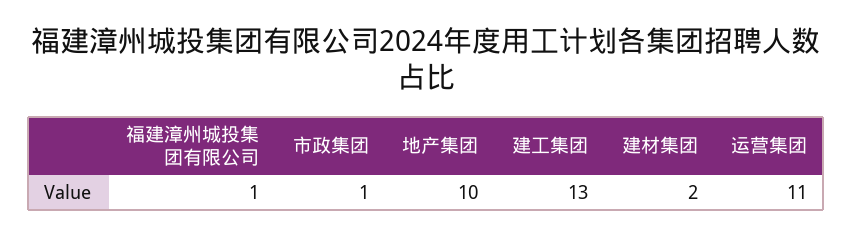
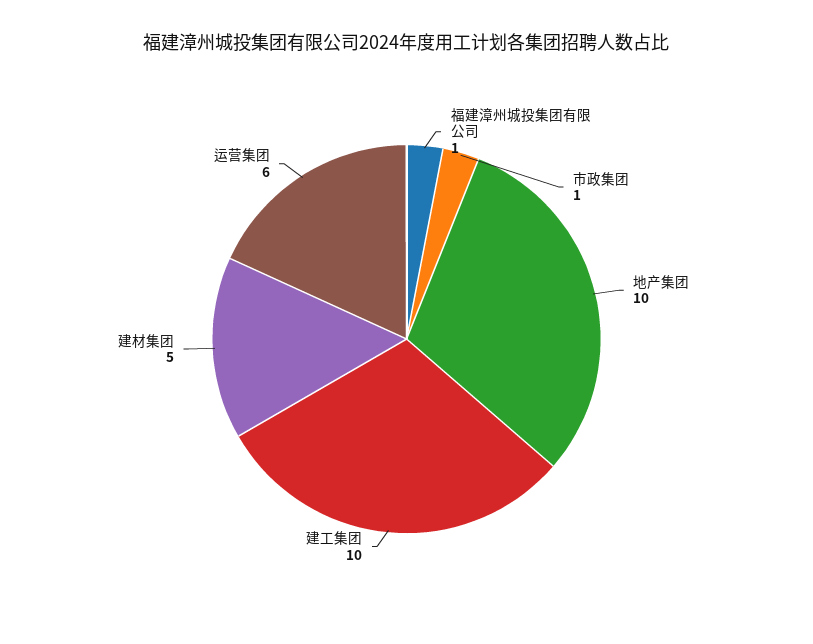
  {
    "福建漳州城投集团有限公司": 1,
    "市政集团": 1,
    "地产集团": 10,
-   "建工集团": 13,
+   "建工集团": 10,
-   "建材集团": 2,
+   "建材集团": 5,
-   "运营集团": 11
+   "运营集团": 6
  }

